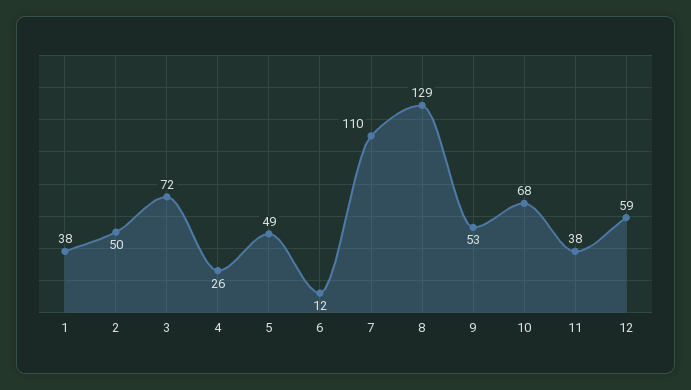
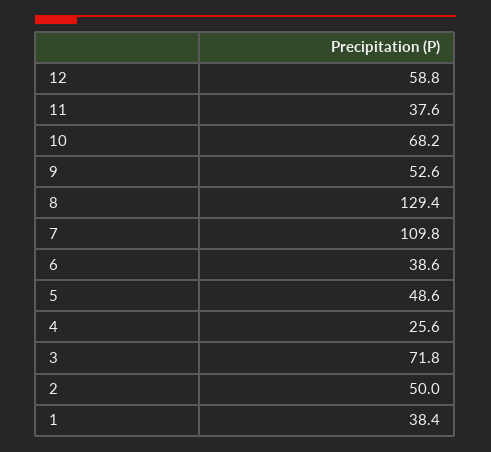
  {
    "1": 38.4,
    "2": 50,
    "3": 71.8,
    "4": 25.6,
    "5": 48.6,
-   "6": 12,
+   "6": 38.6,
    "7": 109.8,
    "8": 129.4,
    "9": 52.6,
    "10": 68.2,
    "11": 37.6,
    "12": 58.8
  }

